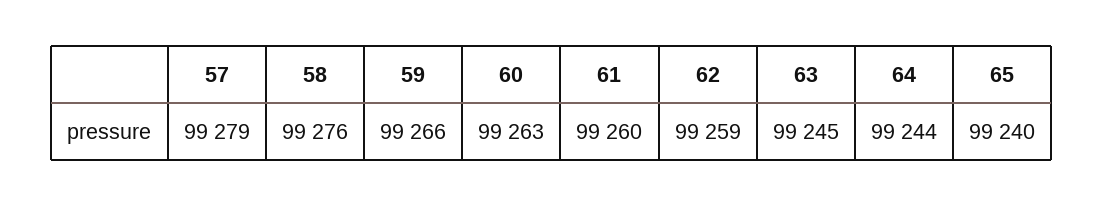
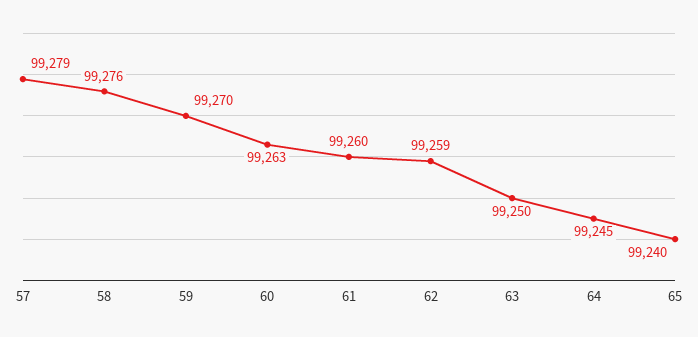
  {
    "57": 99279,
    "58": 99276,
-   "59": 99266,
+   "59": 99270,
    "60": 99263,
    "61": 99260,
    "62": 99259,
-   "63": 99245,
+   "63": 99250,
-   "64": 99244,
+   "64": 99245,
    "65": 99240
  }

